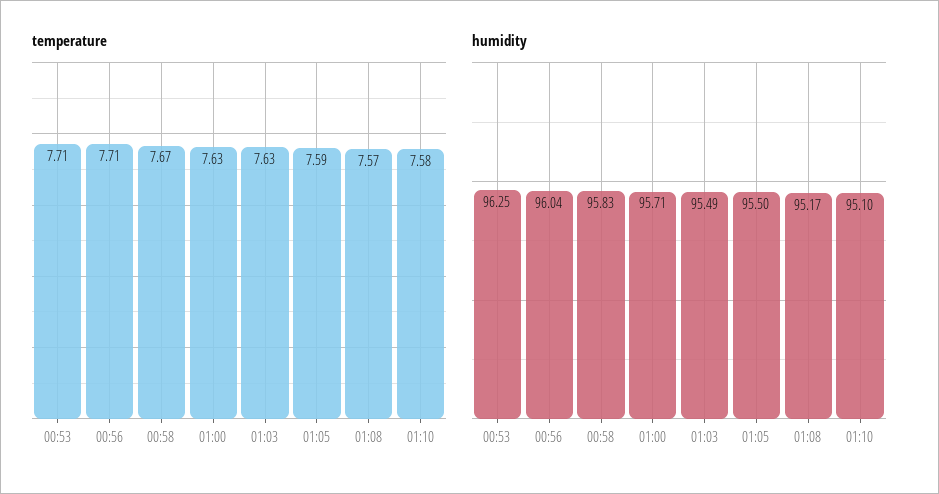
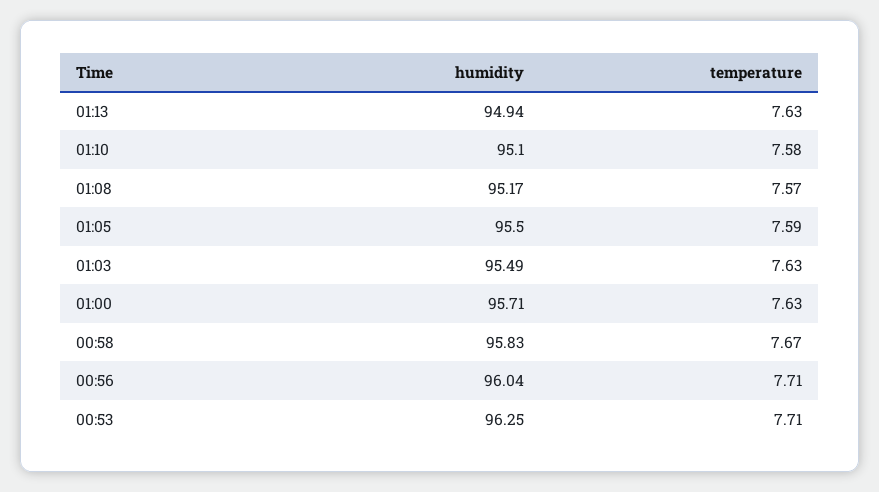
  {
    "temperature": {
      "00:53": 7.71,
      "00:56": 7.71,
      "00:58": 7.67,
      "01:00": 7.63,
      "01:03": 7.63,
      "01:05": 7.59,
      "01:08": 7.57,
-     "01:10": 7.58
+     "01:10": 7.58,
+     "01:13": 7.63
    },
    "humidity": {
      "00:53": 96.25,
      "00:56": 96.04,
      "00:58": 95.83,
      "01:00": 95.71,
      "01:03": 95.49,
      "01:05": 95.5,
      "01:08": 95.17,
-     "01:10": 95.1
+     "01:10": 95.1,
+     "01:13": 94.94
    }
  }

